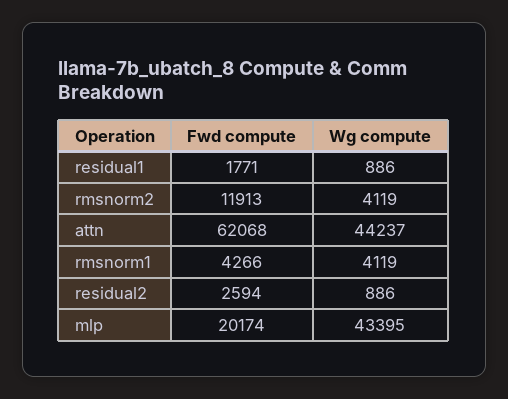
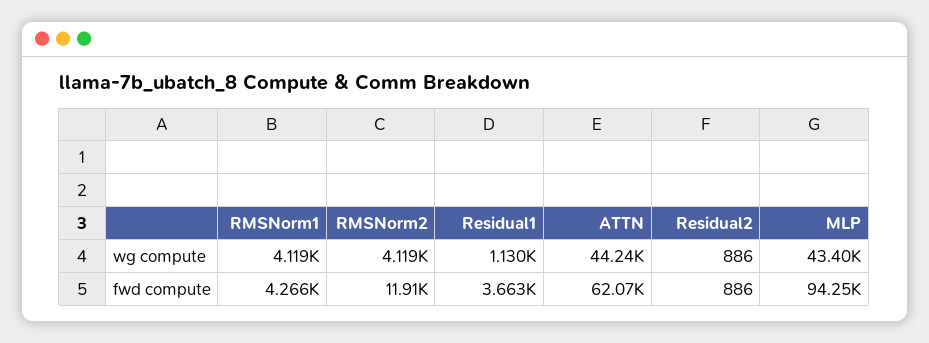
  {
    "Fwd compute": {
-     "residual1": 1771,
+     "residual1": 3663,
      "rmsnorm2": 11913,
      "attn": 62068,
      "rmsnorm1": 4266,
-     "residual2": 2594,
+     "residual2": 886,
-     "mlp": 20174
+     "mlp": 94250
    },
    "Wg compute": {
-     "residual1": 886,
+     "residual1": 1130,
      "rmsnorm2": 4119,
      "attn": 44237,
      "rmsnorm1": 4119,
      "residual2": 886,
      "mlp": 43395
    }
  }

